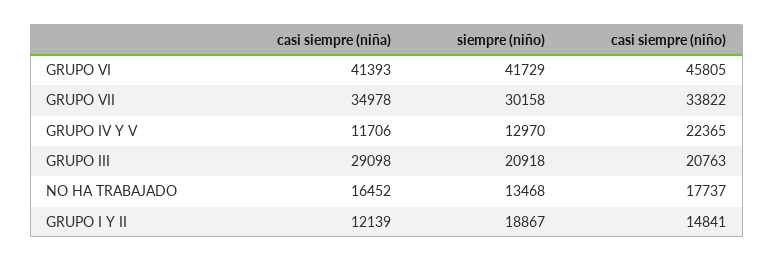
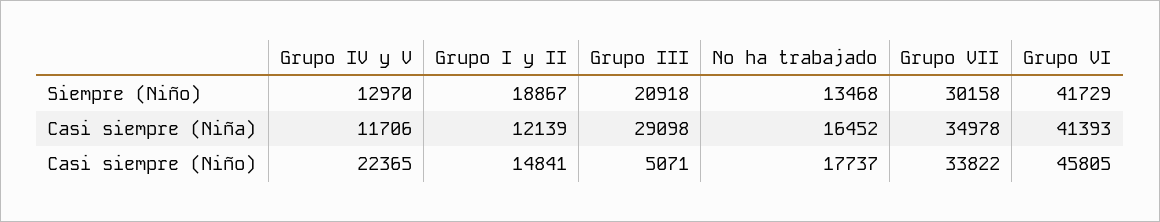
  {
    "casi siempre (niña)": {
      "GRUPO VI": 41393,
      "GRUPO VII": 34978,
      "GRUPO IV Y V": 11706,
      "GRUPO III": 29098,
      "NO HA TRABAJADO": 16452,
      "GRUPO I Y II": 12139
    },
    "siempre (niño)": {
      "GRUPO VI": 41729,
      "GRUPO VII": 30158,
      "GRUPO IV Y V": 12970,
      "GRUPO III": 20918,
      "NO HA TRABAJADO": 13468,
      "GRUPO I Y II": 18867
    },
    "casi siempre (niño)": {
      "GRUPO VI": 45805,
      "GRUPO VII": 33822,
      "GRUPO IV Y V": 22365,
-     "GRUPO III": 20763,
+     "GRUPO III": 5071,
      "NO HA TRABAJADO": 17737,
      "GRUPO I Y II": 14841
    }
  }

